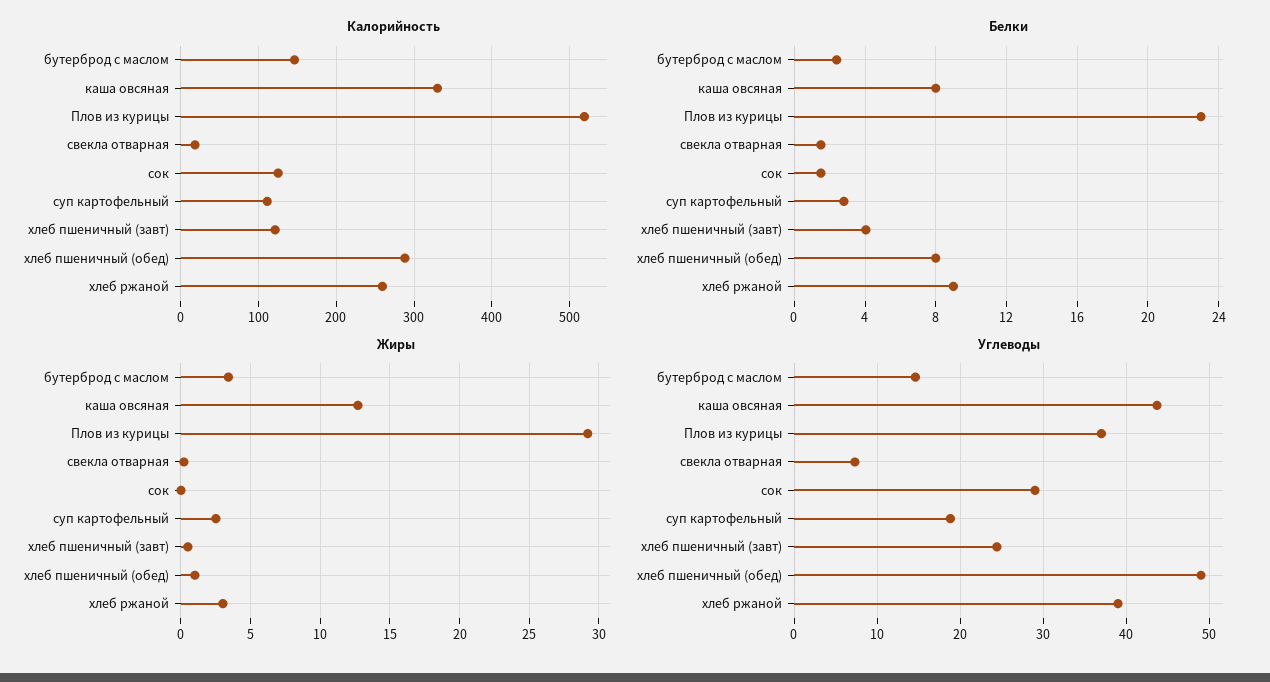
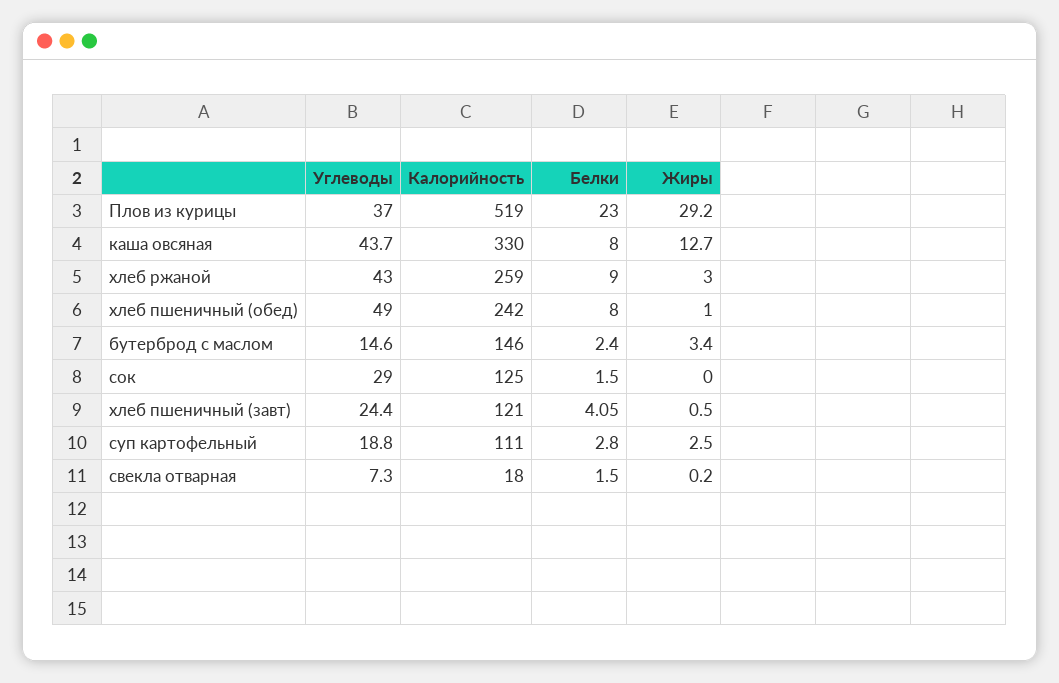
  {
    "Калорийность": {
      "бутерброд с маслом": 146,
      "каша овсяная": 330,
      "Плов из курицы": 519,
      "свекла отварная": 18,
      "сок": 125,
      "суп картофельный": 111,
      "хлеб пшеничный (завт)": 121,
-     "хлеб пшеничный (обед)": 290,
+     "хлеб пшеничный (обед)": 242,
      "хлеб ржаной": 259
    },
    "Белки": {
      "бутерброд с маслом": 2.4,
      "каша овсяная": 8,
      "Плов из курицы": 23,
      "свекла отварная": 1.5,
      "сок": 1.5,
      "суп картофельный": 2.8,
      "хлеб пшеничный (завт)": 4.05,
      "хлеб пшеничный (обед)": 8,
      "хлеб ржаной": 9
    },
    "Жиры": {
      "бутерброд с маслом": 3.4,
      "каша овсяная": 12.7,
      "Плов из курицы": 29.2,
      "свекла отварная": 0.2,
      "сок": 0,
      "суп картофельный": 2.5,
      "хлеб пшеничный (завт)": 0.5,
      "хлеб пшеничный (обед)": 1,
      "хлеб ржаной": 3
    },
    "Углеводы": {
      "бутерброд с маслом": 14.6,
      "каша овсяная": 43.7,
      "Плов из курицы": 37,
      "свекла отварная": 7.3,
      "сок": 29,
      "суп картофельный": 18.8,
      "хлеб пшеничный (завт)": 24.4,
      "хлеб пшеничный (обед)": 49,
-     "хлеб ржаной": 39
+     "хлеб ржаной": 43
    }
  }

